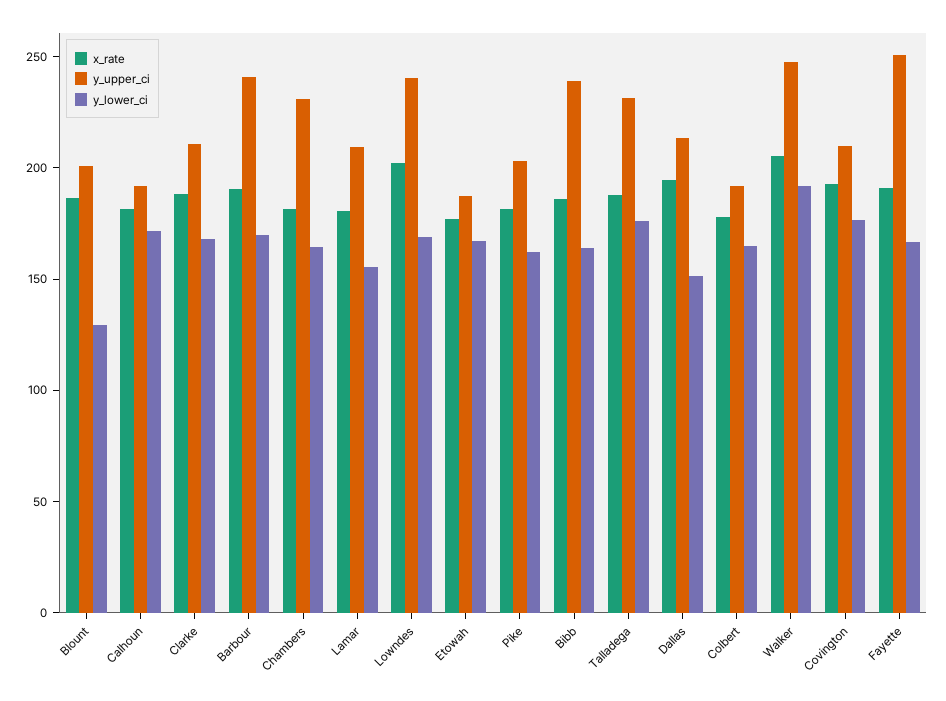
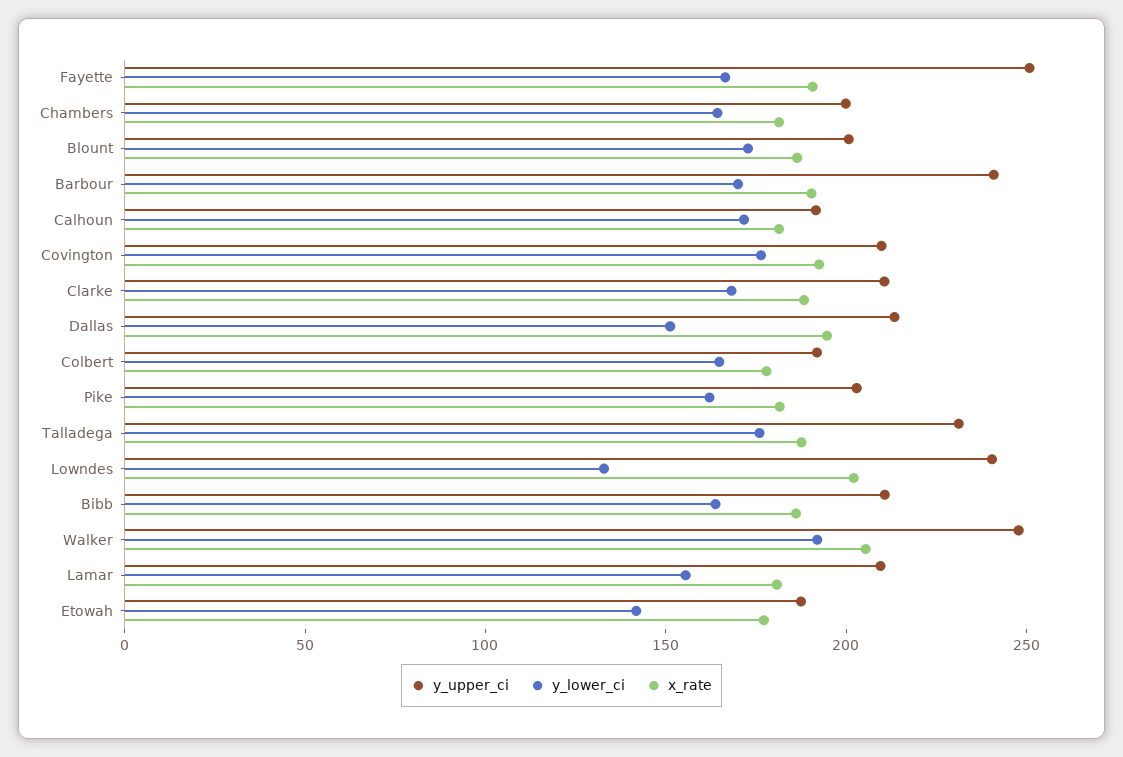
  {
    "x_rate": {
      "Blount": 190,
      "Calhoun": 180,
      "Clarke": 190,
      "Barbour": 190,
      "Chambers": 180,
      "Lamar": 180,
      "Lowndes": 200,
      "Etowah": 180,
      "Pike": 180,
      "Bibb": 190,
      "Talladega": 190,
      "Dallas": 190,
      "Colbert": 180,
      "Walker": 210,
      "Covington": 190,
      "Fayette": 190
    },
    "y_upper_ci": {
      "Blount": 200,
      "Calhoun": 190,
      "Clarke": 210,
      "Barbour": 240,
-     "Chambers": 230,
+     "Chambers": 200,
      "Lamar": 210,
      "Lowndes": 240,
      "Etowah": 190,
      "Pike": 200,
-     "Bibb": 240,
+     "Bibb": 210,
      "Talladega": 230,
      "Dallas": 210,
      "Colbert": 190,
      "Walker": 250,
      "Covington": 210,
      "Fayette": 250
    },
    "y_lower_ci": {
-     "Blount": 130,
+     "Blount": 170,
      "Calhoun": 170,
      "Clarke": 170,
      "Barbour": 170,
      "Chambers": 160,
      "Lamar": 160,
-     "Lowndes": 170,
+     "Lowndes": 130,
-     "Etowah": 170,
+     "Etowah": 140,
      "Pike": 160,
      "Bibb": 160,
      "Talladega": 180,
      "Dallas": 150,
      "Colbert": 160,
      "Walker": 190,
      "Covington": 180,
      "Fayette": 170
    }
  }

